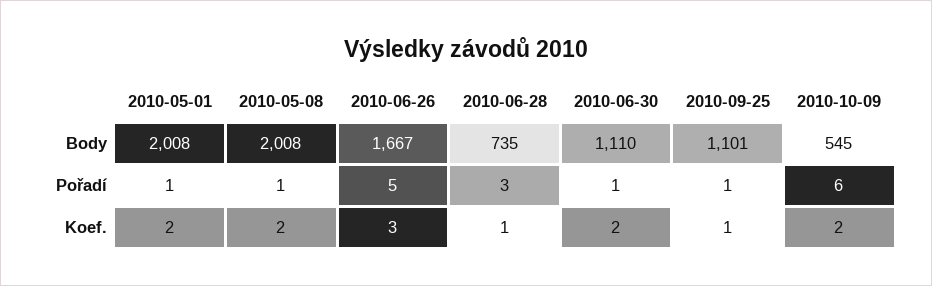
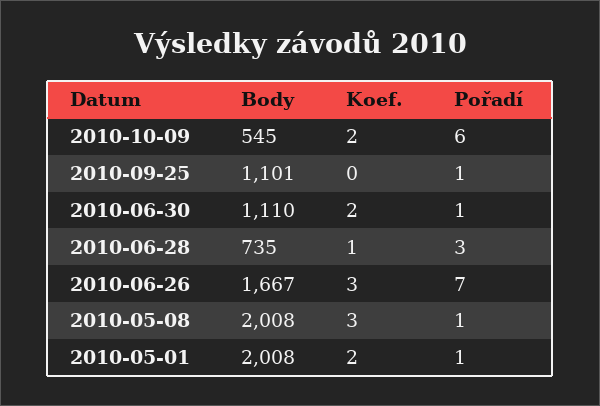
  {
    "2010-05-01": {
      "Body": 2008,
      "Pořadí": 1,
      "Koef.": 2
    },
    "2010-05-08": {
      "Body": 2008,
      "Pořadí": 1,
-     "Koef.": 2
+     "Koef.": 3
    },
    "2010-06-26": {
      "Body": 1667,
-     "Pořadí": 5,
+     "Pořadí": 7,
      "Koef.": 3
    },
    "2010-06-28": {
      "Body": 735,
      "Pořadí": 3,
      "Koef.": 1
    },
    "2010-06-30": {
      "Body": 1110,
      "Pořadí": 1,
      "Koef.": 2
    },
    "2010-09-25": {
      "Body": 1101,
      "Pořadí": 1,
-     "Koef.": 1
+     "Koef.": 0
    },
    "2010-10-09": {
      "Body": 545,
      "Pořadí": 6,
      "Koef.": 2
    }
  }

